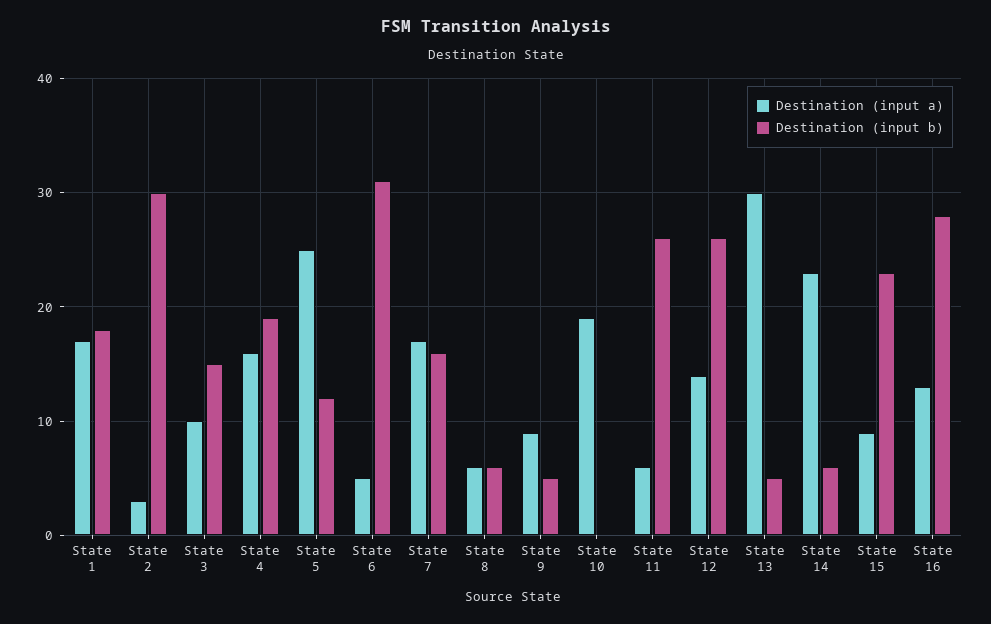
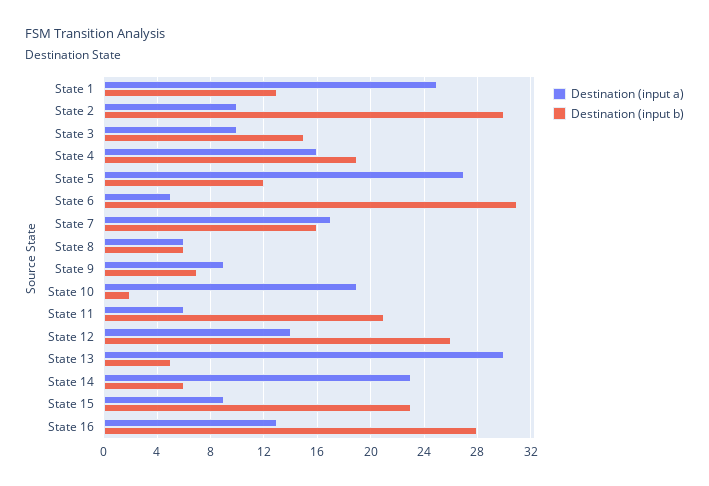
  {
    "Destination (input a)": {
-     "State 1": 17,
+     "State 1": 25,
-     "State 2": 3,
+     "State 2": 10,
      "State 3": 10,
      "State 4": 16,
-     "State 5": 25,
+     "State 5": 27,
      "State 6": 5,
      "State 7": 17,
      "State 8": 6,
      "State 9": 9,
      "State 10": 19,
      "State 11": 6,
      "State 12": 14,
      "State 13": 30,
      "State 14": 23,
      "State 15": 9,
      "State 16": 13
    },
    "Destination (input b)": {
-     "State 1": 18,
+     "State 1": 13,
      "State 2": 30,
      "State 3": 15,
      "State 4": 19,
      "State 5": 12,
      "State 6": 31,
      "State 7": 16,
      "State 8": 6,
-     "State 9": 5,
+     "State 9": 7,
-     "State 10": 0,
+     "State 10": 2,
-     "State 11": 26,
+     "State 11": 21,
      "State 12": 26,
      "State 13": 5,
      "State 14": 6,
      "State 15": 23,
      "State 16": 28
    }
  }

